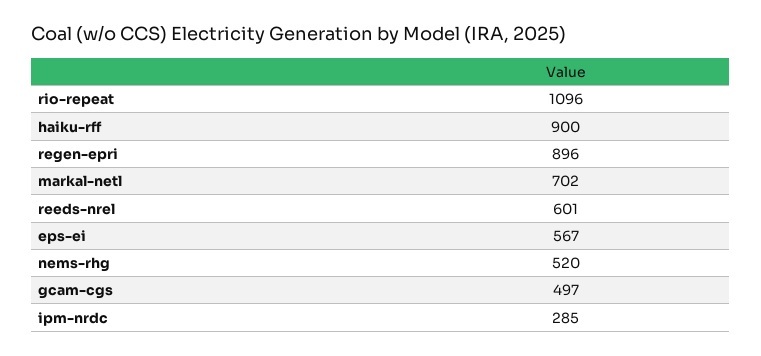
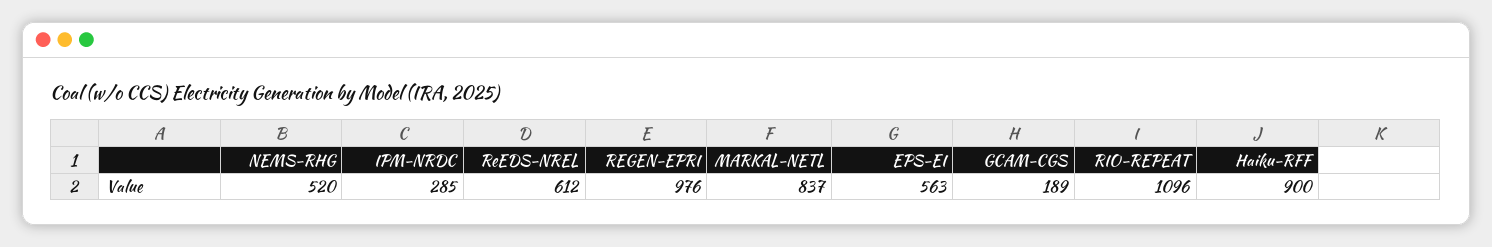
  {
    "rio-repeat": 1096,
    "haiku-rff": 900,
-   "regen-epri": 896,
+   "regen-epri": 976,
-   "markal-netl": 702,
+   "markal-netl": 837,
-   "reeds-nrel": 601,
+   "reeds-nrel": 612,
-   "eps-ei": 567,
+   "eps-ei": 563,
    "nems-rhg": 520,
-   "gcam-cgs": 497,
+   "gcam-cgs": 189,
    "ipm-nrdc": 285
  }

